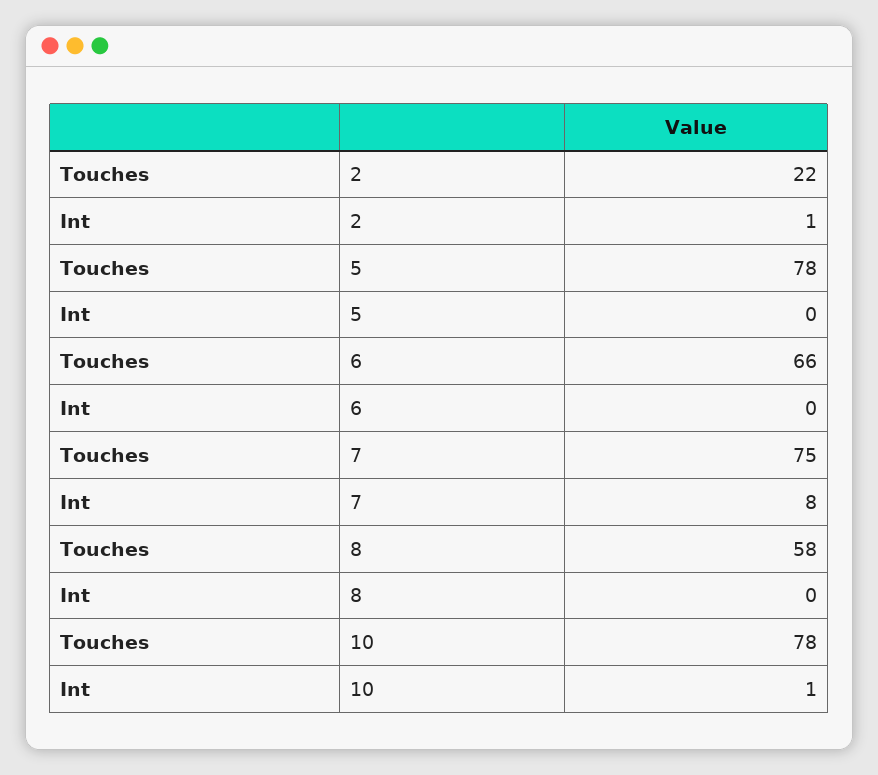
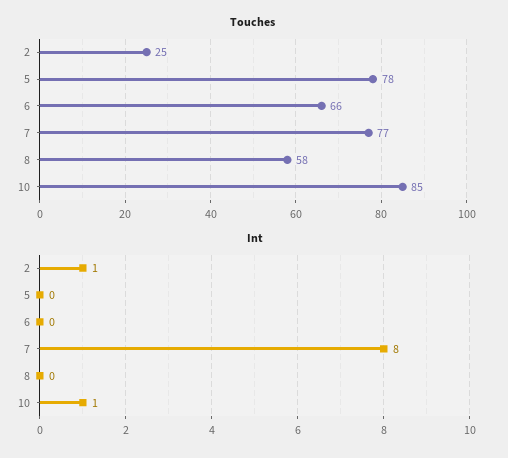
  {
    "Touches": {
-     "2": 22,
+     "2": 25,
      "5": 78,
      "6": 66,
-     "7": 75,
+     "7": 77,
      "8": 58,
-     "10": 78
+     "10": 85
    },
    "Int": {
      "2": 1,
      "5": 0,
      "6": 0,
      "7": 8,
      "8": 0,
      "10": 1
    }
  }

